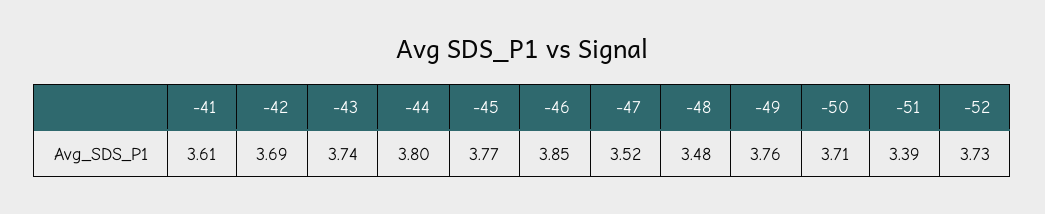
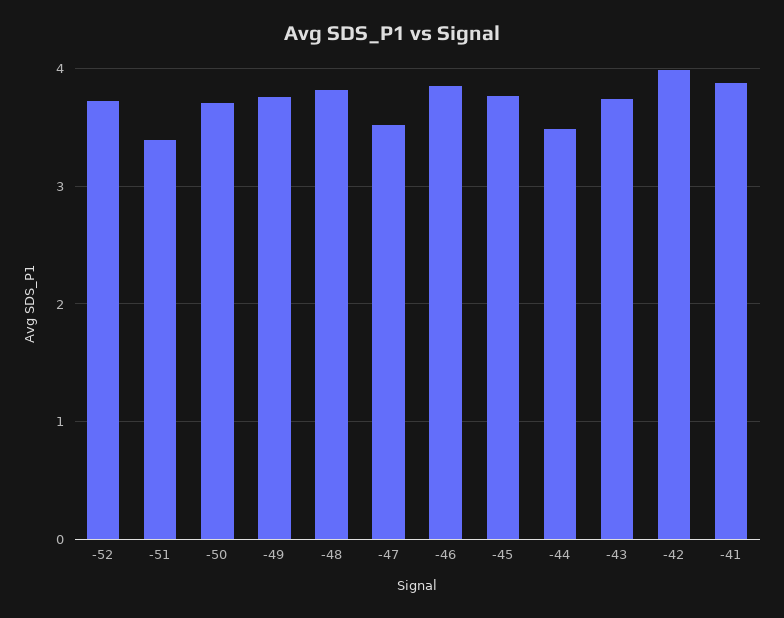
  {
-   "-41": 3.61,
+   "-41": 3.9,
-   "-42": 3.69,
+   "-42": 4,
    "-43": 3.74,
-   "-44": 3.8,
+   "-44": 3.5,
    "-45": 3.77,
    "-46": 3.85,
    "-47": 3.52,
-   "-48": 3.48,
+   "-48": 3.8,
    "-49": 3.76,
    "-50": 3.71,
    "-51": 3.39,
    "-52": 3.73
  }

